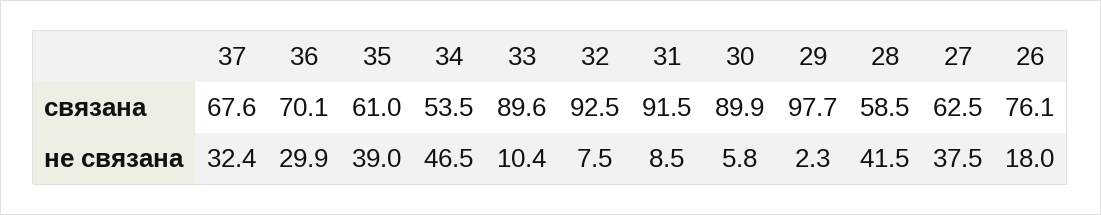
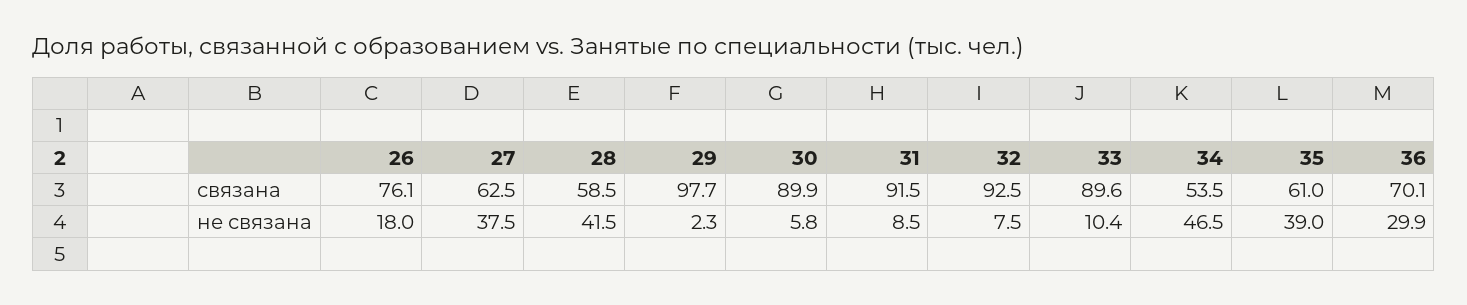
  {
-   "37": {
-     "связана": 67.6,
-     "не связана": 32.4
-   },
    "36": {
      "связана": 70.1,
      "не связана": 29.9
    },
    "35": {
      "связана": 61,
      "не связана": 39
    },
    "34": {
      "связана": 53.5,
      "не связана": 46.5
    },
    "33": {
      "связана": 89.6,
      "не связана": 10.4
    },
    "32": {
      "связана": 92.5,
      "не связана": 7.5
    },
    "31": {
      "связана": 91.5,
      "не связана": 8.5
    },
    "30": {
      "связана": 89.9,
      "не связана": 5.8
    },
    "29": {
      "связана": 97.7,
      "не связана": 2.3
    },
    "28": {
      "связана": 58.5,
      "не связана": 41.5
    },
    "27": {
      "связана": 62.5,
      "не связана": 37.5
    },
    "26": {
      "связана": 76.1,
      "не связана": 18
    }
  }

